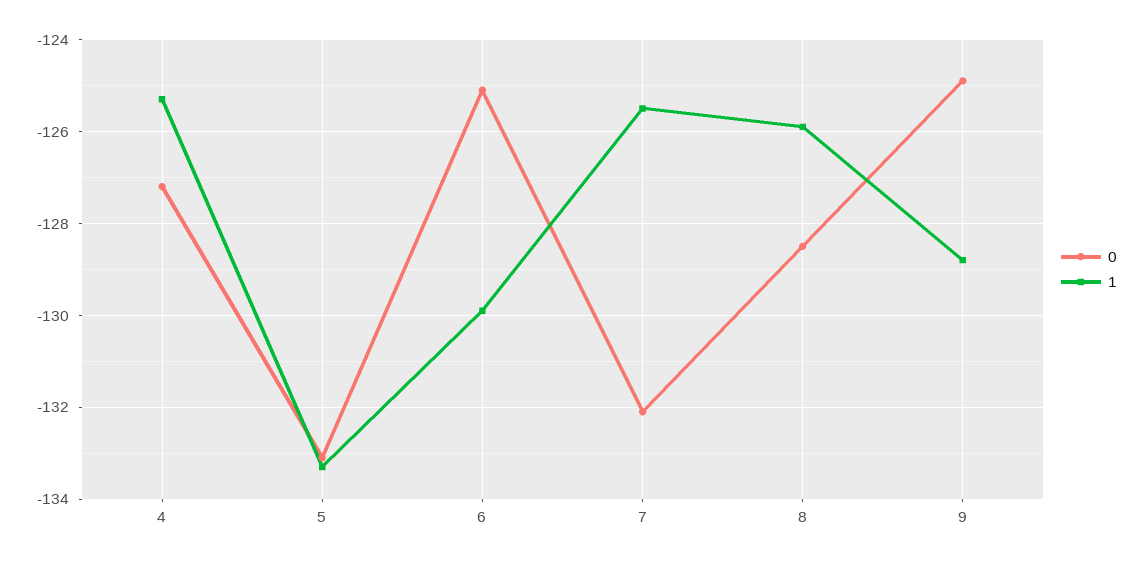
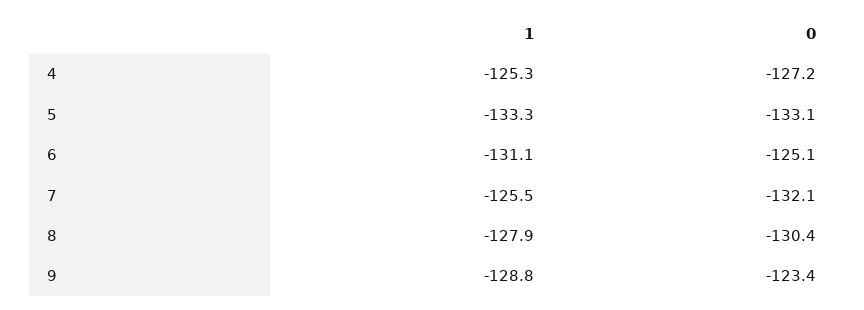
  {
    "0": {
      "4": -127.2,
      "5": -133.1,
      "6": -125.1,
      "7": -132.1,
-     "8": -128.5,
+     "8": -130.4,
-     "9": -125
+     "9": -123.4
    },
    "1": {
      "4": -125.3,
      "5": -133.3,
-     "6": -130,
+     "6": -131.1,
      "7": -125.5,
-     "8": -126,
+     "8": -127.9,
      "9": -128.8
    }
  }

